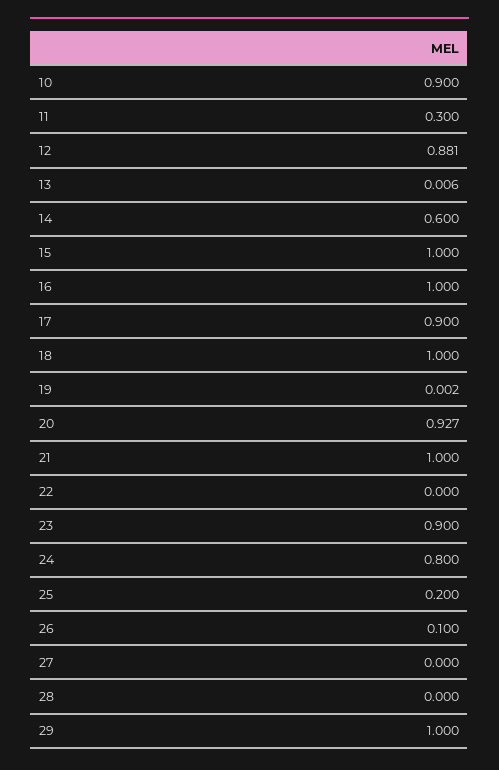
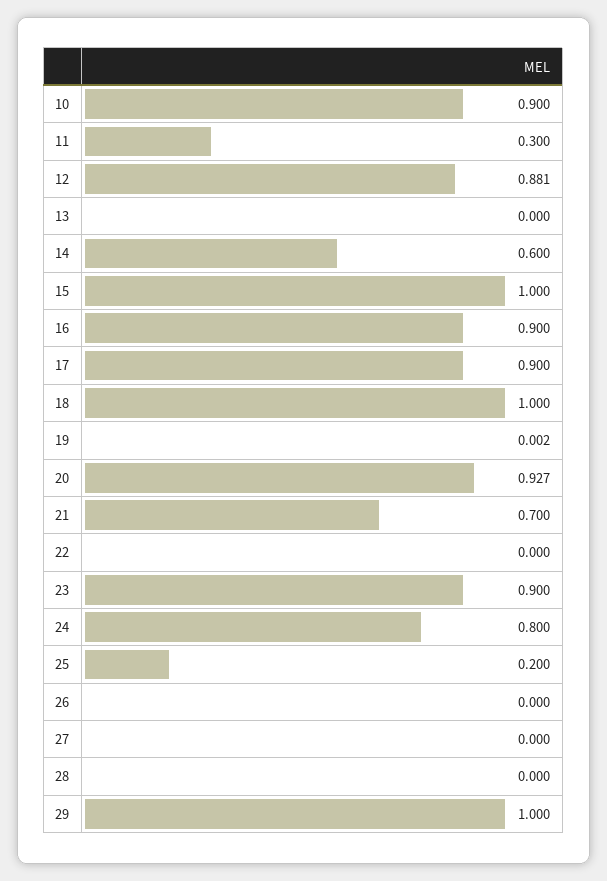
  {
    "10": 0.9,
    "11": 0.3,
    "12": 0.881,
-   "13": 0.006,
+   "13": 0,
    "14": 0.6,
    "15": 1,
-   "16": 1,
+   "16": 0.9,
    "17": 0.9,
    "18": 1,
    "19": 0.002,
    "20": 0.927,
-   "21": 1,
+   "21": 0.7,
    "22": 0,
    "23": 0.9,
    "24": 0.8,
    "25": 0.2,
-   "26": 0.1,
+   "26": 0,
    "27": 0,
    "28": 0,
    "29": 1
  }

